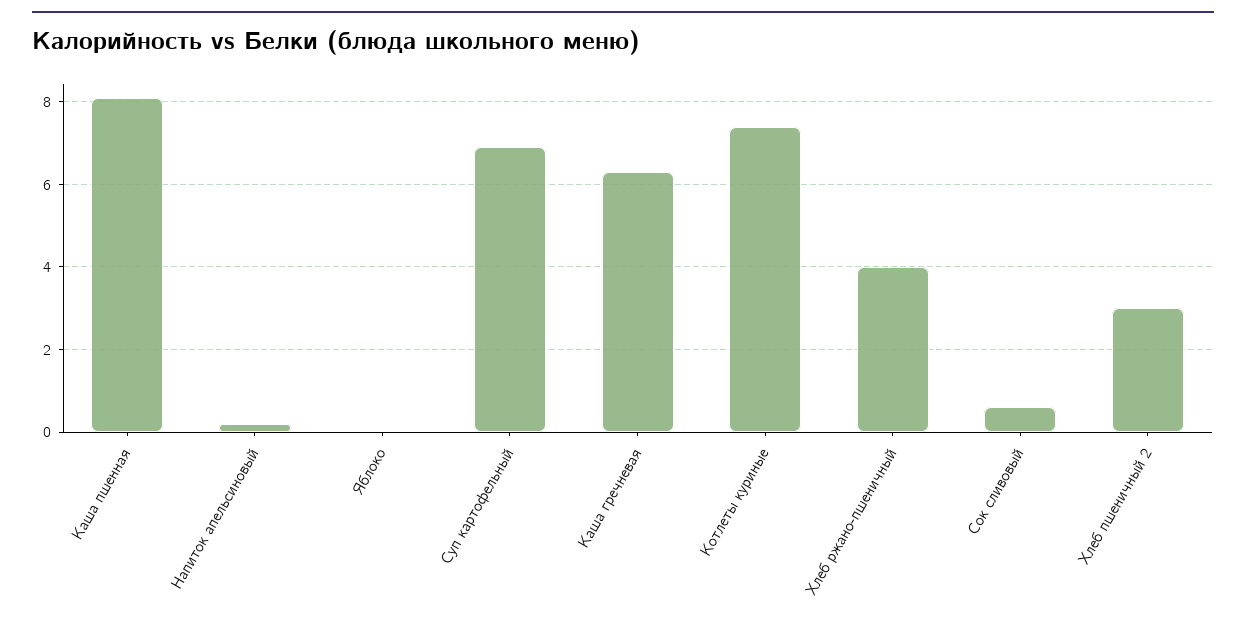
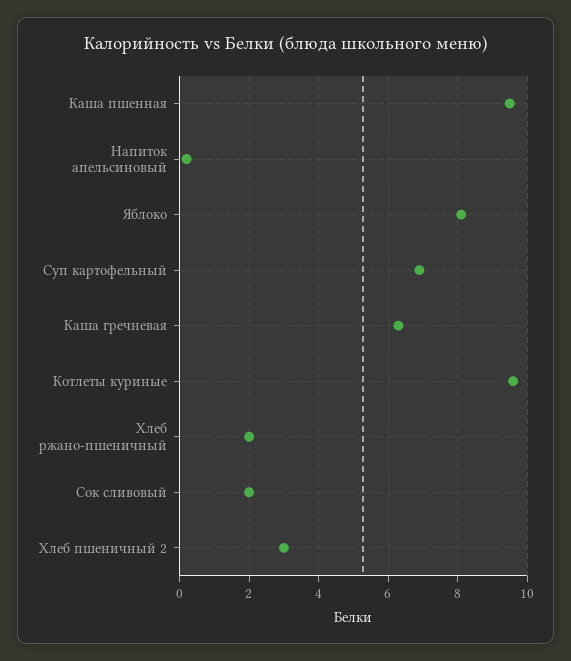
  {
-   "Каша пшенная": 8,
+   "Каша пшенная": 9.5,
    "Напиток апельсиновый": 0,
-   "Яблоко": 0,
+   "Яблоко": 8,
    "Суп картофельный": 7,
    "Каша гречневая": 6.5,
-   "Котлеты куриные": 7.5,
+   "Котлеты куриные": 9.5,
-   "Хлеб ржано-пшеничный": 4,
+   "Хлеб ржано-пшеничный": 2,
-   "Сок сливовый": 0.5,
+   "Сок сливовый": 2,
    "Хлеб пшеничный 2": 3
  }

